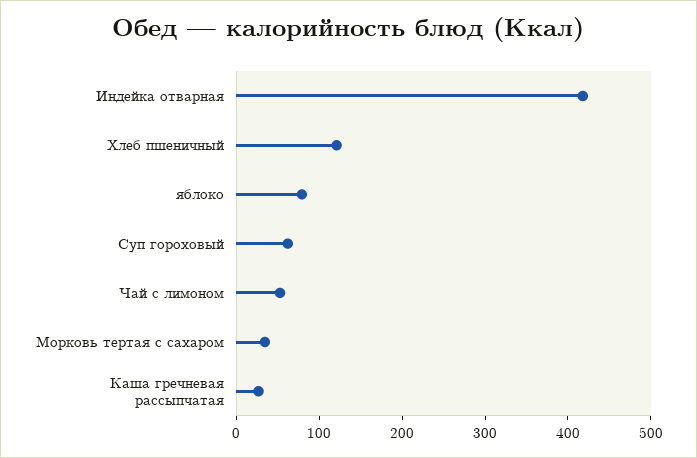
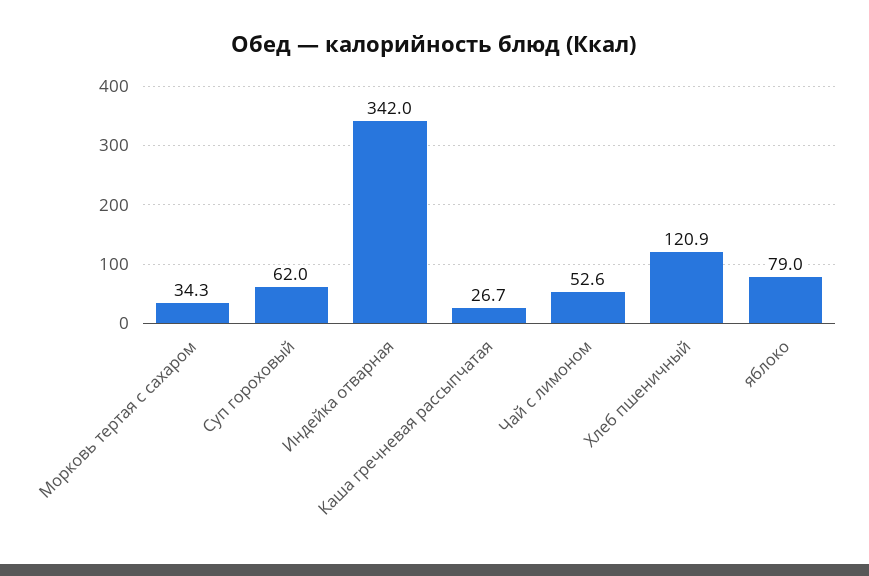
  {
-   "Индейка отварная": 420,
+   "Индейка отварная": 342,
    "Хлеб пшеничный": 120.9,
    "яблоко": 79,
    "Суп гороховый": 62,
    "Чай с лимоном": 52.6,
    "Морковь тертая с сахаром": 34.3,
    "Каша гречневая рассыпчатая": 26.7
  }

